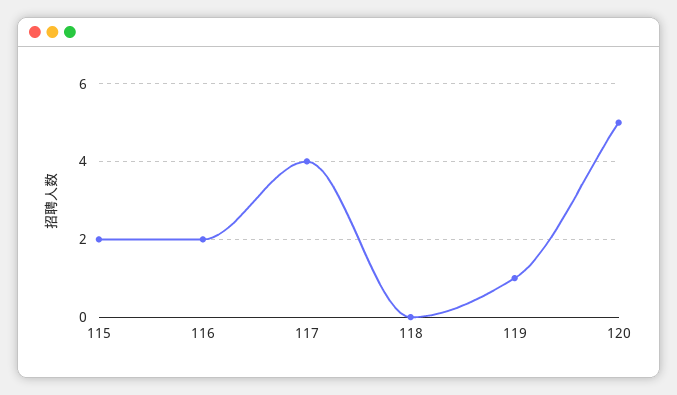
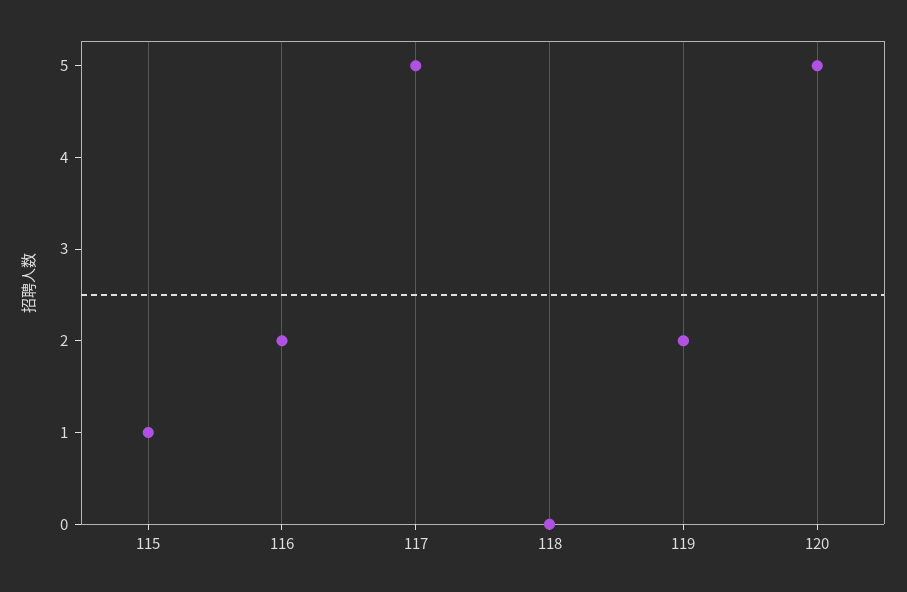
  {
-   "115": 2,
+   "115": 1,
    "116": 2,
-   "117": 4,
+   "117": 5,
    "118": 0,
-   "119": 1,
+   "119": 2,
    "120": 5
  }

